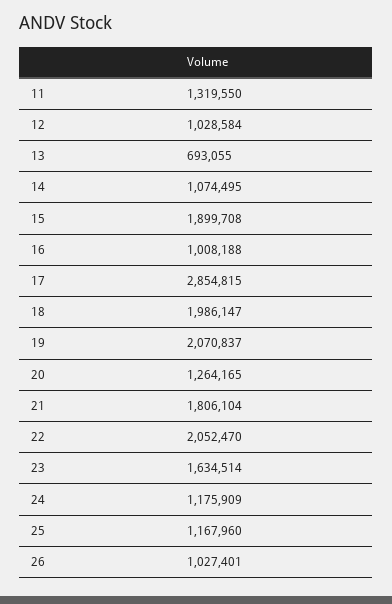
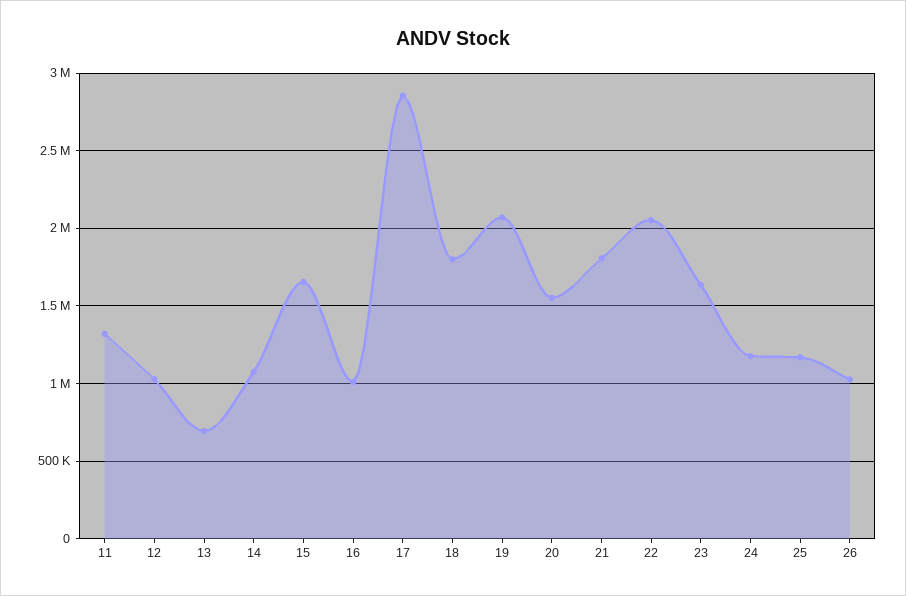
  {
    "11": 1319550,
    "12": 1028584,
    "13": 693055,
    "14": 1074495,
-   "15": 1899708,
+   "15": 1650000,
    "16": 1008188,
    "17": 2854815,
-   "18": 1986147,
+   "18": 1800000,
    "19": 2070837,
-   "20": 1264165,
+   "20": 1550000,
    "21": 1806104,
    "22": 2052470,
    "23": 1634514,
    "24": 1175909,
    "25": 1167960,
    "26": 1027401
  }

